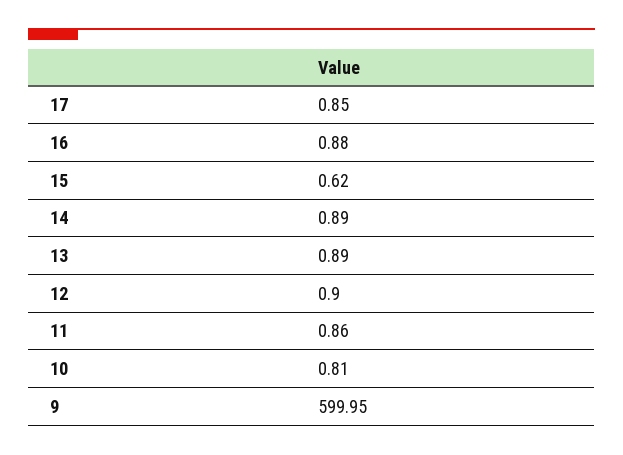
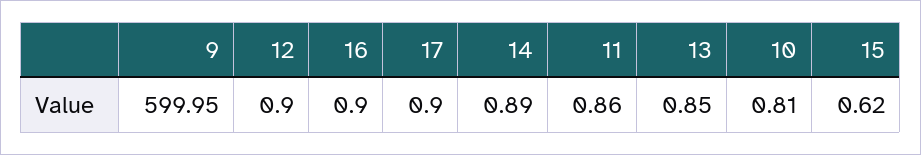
  {
-   "17": 0.85,
+   "17": 0.9,
-   "16": 0.88,
+   "16": 0.9,
    "15": 0.62,
    "14": 0.89,
-   "13": 0.89,
+   "13": 0.85,
    "12": 0.9,
    "11": 0.86,
    "10": 0.81,
    "9": 599.95
  }

